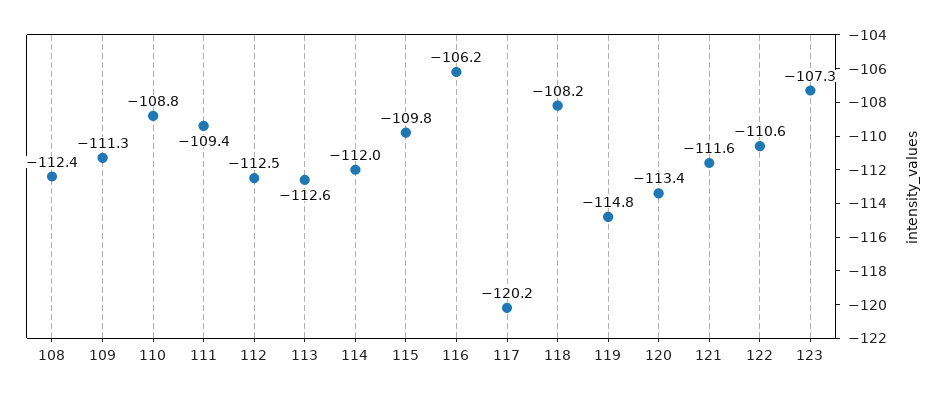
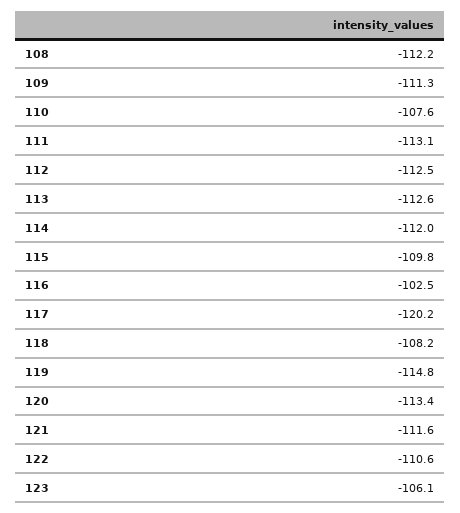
  {
-   "108": -112.4,
+   "108": -112.2,
    "109": -111.3,
-   "110": -108.8,
+   "110": -107.6,
-   "111": -109.4,
+   "111": -113.1,
    "112": -112.5,
    "113": -112.6,
    "114": -112,
    "115": -109.8,
-   "116": -106.2,
+   "116": -102.5,
    "117": -120.2,
    "118": -108.2,
    "119": -114.8,
    "120": -113.4,
    "121": -111.6,
    "122": -110.6,
-   "123": -107.3
+   "123": -106.1
  }

